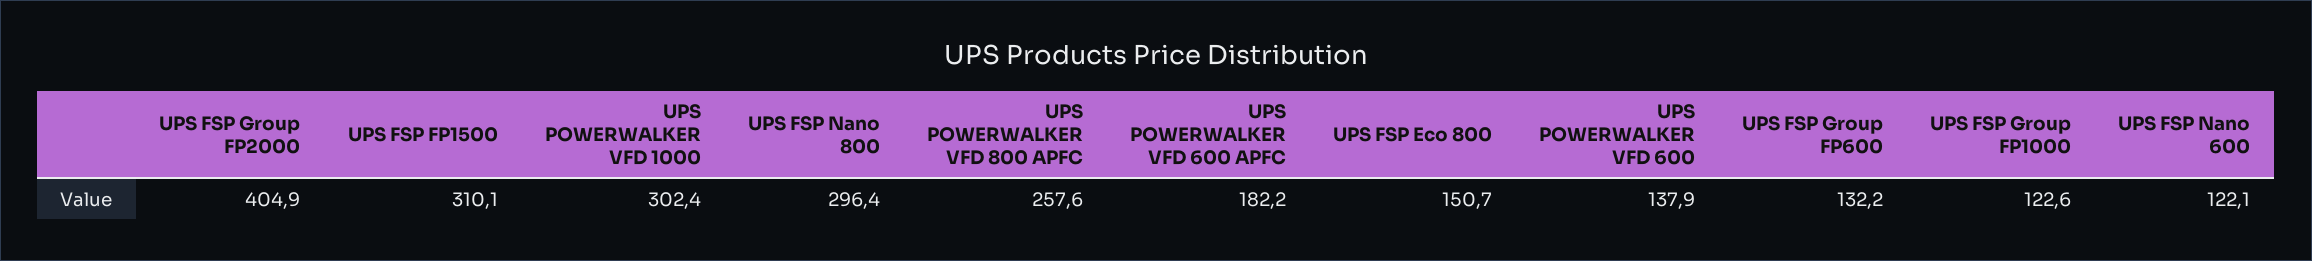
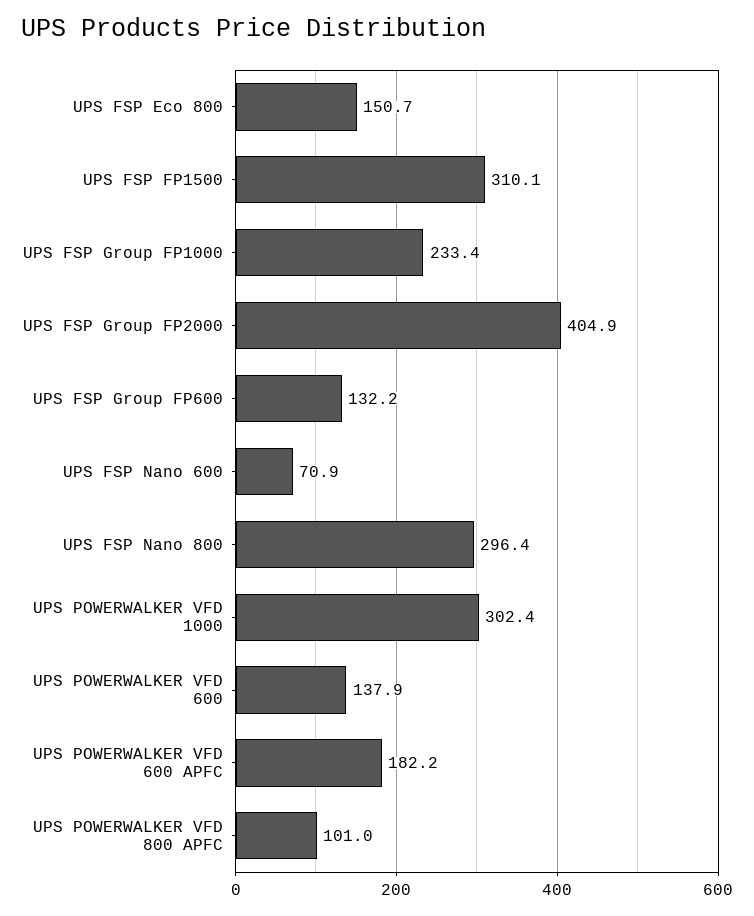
  {
    "UPS FSP Group FP2000": 404.9,
    "UPS FSP FP1500": 310.1,
    "UPS POWERWALKER VFD 1000": 302.4,
    "UPS FSP Nano 800": 296.4,
-   "UPS POWERWALKER VFD 800 APFC": 257.6,
+   "UPS POWERWALKER VFD 800 APFC": 101,
    "UPS POWERWALKER VFD 600 APFC": 182.2,
    "UPS FSP Eco 800": 150.7,
    "UPS POWERWALKER VFD 600": 137.9,
    "UPS FSP Group FP600": 132.2,
-   "UPS FSP Group FP1000": 122.6,
+   "UPS FSP Group FP1000": 233.4,
-   "UPS FSP Nano 600": 122.1
+   "UPS FSP Nano 600": 70.9
  }

